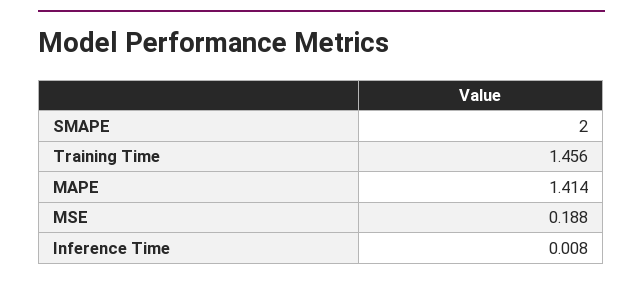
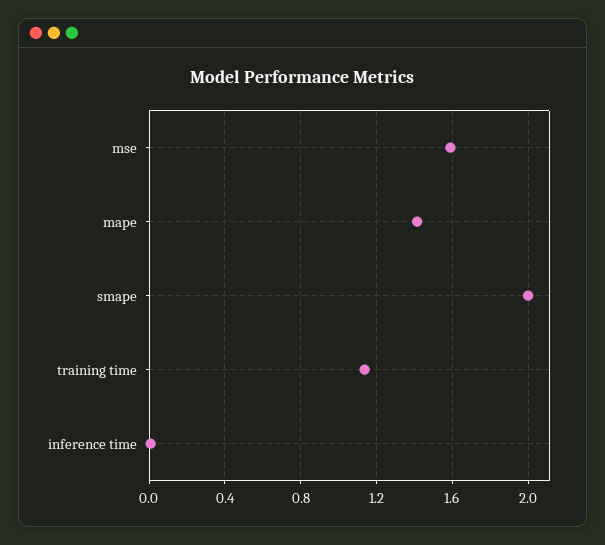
  {
    "SMAPE": 2,
-   "Training Time": 1.456,
+   "Training Time": 1.15,
    "MAPE": 1.414,
-   "MSE": 0.188,
+   "MSE": 1.6,
    "Inference Time": 0.008
  }

